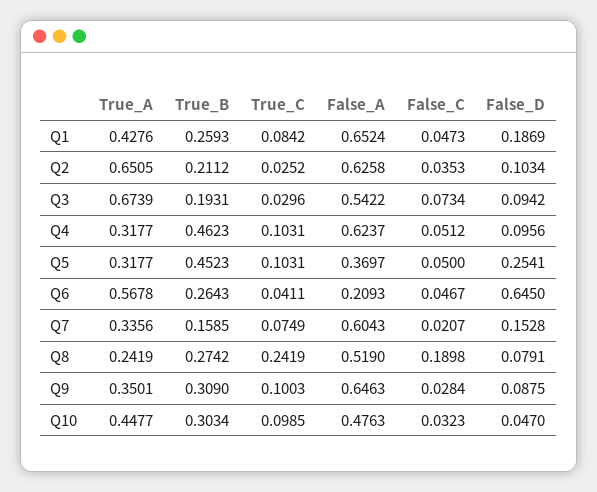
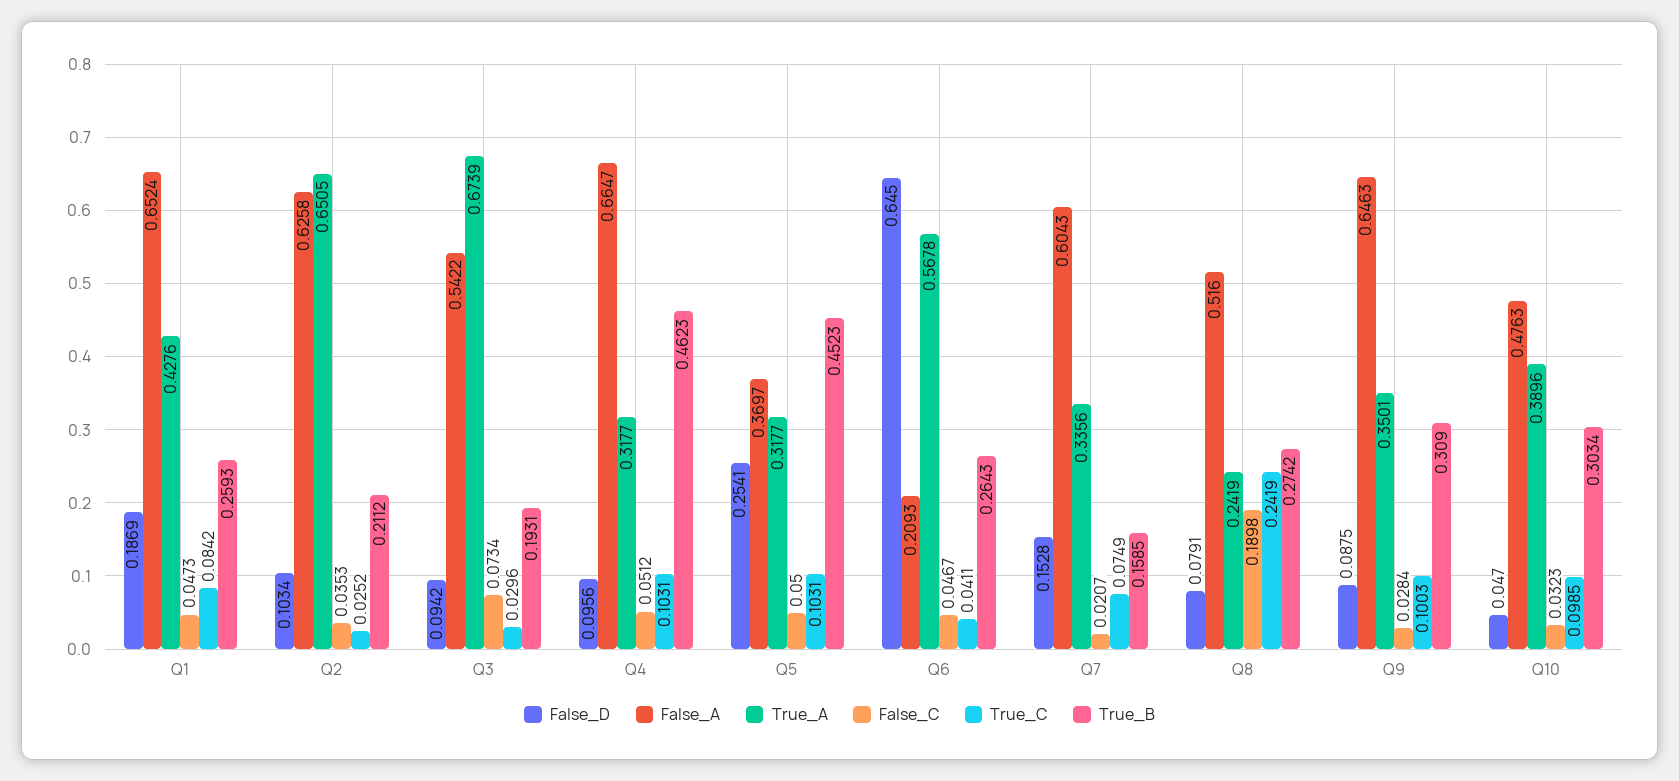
  {
    "True_A": {
      "Q1": 0.4276,
      "Q2": 0.6505,
      "Q3": 0.6739,
      "Q4": 0.3177,
      "Q5": 0.3177,
      "Q6": 0.5678,
      "Q7": 0.3356,
      "Q8": 0.2419,
      "Q9": 0.3501,
-     "Q10": 0.4477
+     "Q10": 0.3896
    },
    "True_B": {
      "Q1": 0.2593,
      "Q2": 0.2112,
      "Q3": 0.1931,
      "Q4": 0.4623,
      "Q5": 0.4523,
      "Q6": 0.2643,
      "Q7": 0.1585,
      "Q8": 0.2742,
      "Q9": 0.309,
      "Q10": 0.3034
    },
    "True_C": {
      "Q1": 0.0842,
      "Q2": 0.0252,
      "Q3": 0.0296,
      "Q4": 0.1031,
      "Q5": 0.1031,
      "Q6": 0.0411,
      "Q7": 0.0749,
      "Q8": 0.2419,
      "Q9": 0.1003,
      "Q10": 0.0985
    },
    "False_A": {
      "Q1": 0.6524,
      "Q2": 0.6258,
      "Q3": 0.5422,
-     "Q4": 0.6237,
+     "Q4": 0.6647,
      "Q5": 0.3697,
      "Q6": 0.2093,
      "Q7": 0.6043,
-     "Q8": 0.519,
+     "Q8": 0.516,
      "Q9": 0.6463,
      "Q10": 0.4763
    },
    "False_C": {
      "Q1": 0.0473,
      "Q2": 0.0353,
      "Q3": 0.0734,
      "Q4": 0.0512,
      "Q5": 0.05,
      "Q6": 0.0467,
      "Q7": 0.0207,
      "Q8": 0.1898,
      "Q9": 0.0284,
      "Q10": 0.0323
    },
    "False_D": {
      "Q1": 0.1869,
      "Q2": 0.1034,
      "Q3": 0.0942,
      "Q4": 0.0956,
      "Q5": 0.2541,
      "Q6": 0.645,
      "Q7": 0.1528,
      "Q8": 0.0791,
      "Q9": 0.0875,
      "Q10": 0.047
    }
  }

